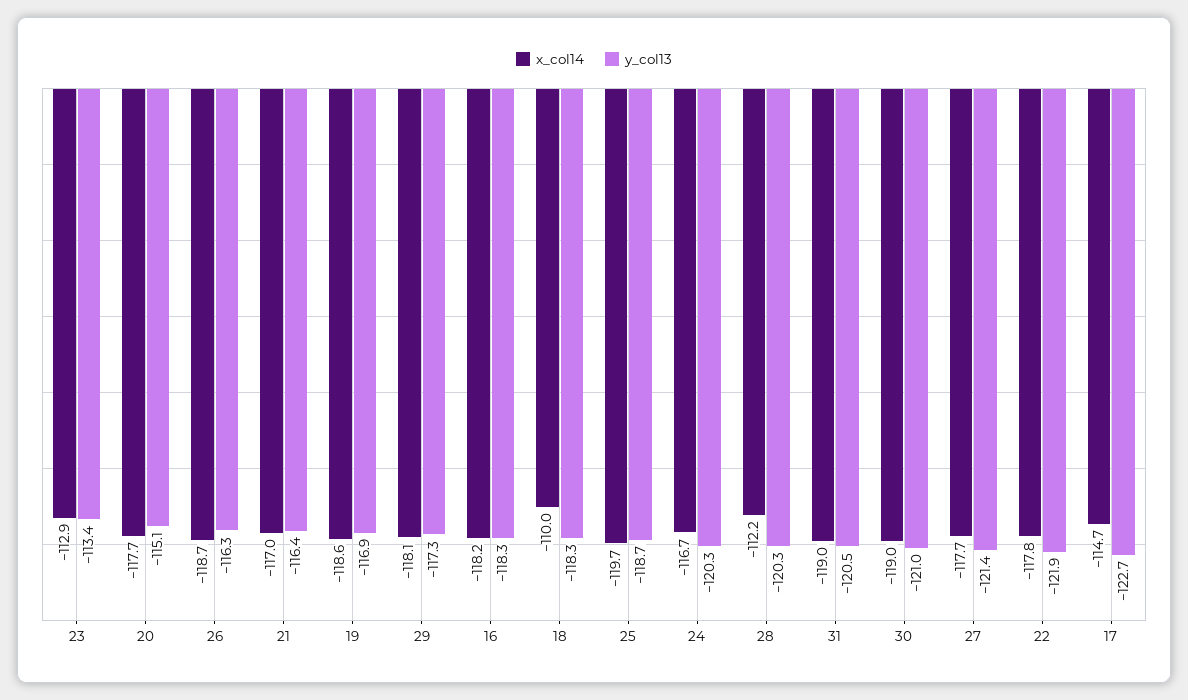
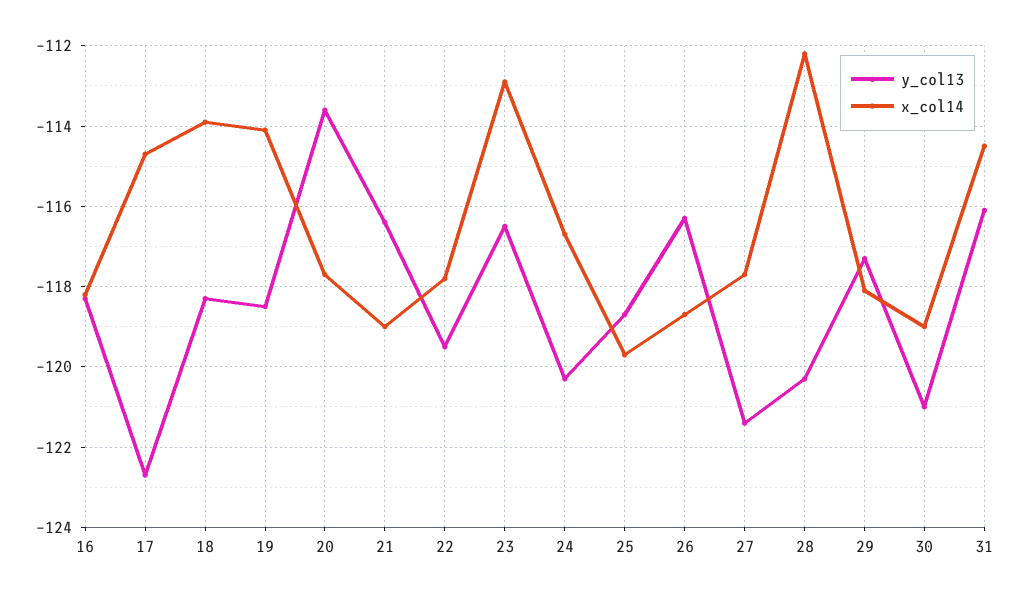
  {
    "x_col14": {
      "23": -112.9,
      "20": -117.7,
      "26": -118.7,
-     "21": -117,
+     "21": -119,
-     "19": -118.6,
+     "19": -114,
      "29": -118.1,
      "16": -118.2,
-     "18": -110,
+     "18": -114,
      "25": -119.7,
      "24": -116.7,
      "28": -112.2,
-     "31": -119,
+     "31": -114.5,
      "30": -119,
      "27": -117.7,
      "22": -117.8,
      "17": -114.7
    },
    "y_col13": {
-     "23": -113.4,
+     "23": -116.5,
-     "20": -115.1,
+     "20": -113.5,
      "26": -116.3,
      "21": -116.4,
-     "19": -116.9,
+     "19": -118.5,
      "29": -117.3,
      "16": -118.3,
      "18": -118.3,
      "25": -118.7,
      "24": -120.3,
      "28": -120.3,
-     "31": -120.5,
+     "31": -116,
      "30": -121,
      "27": -121.4,
-     "22": -121.9,
+     "22": -119.5,
      "17": -122.7
    }
  }

